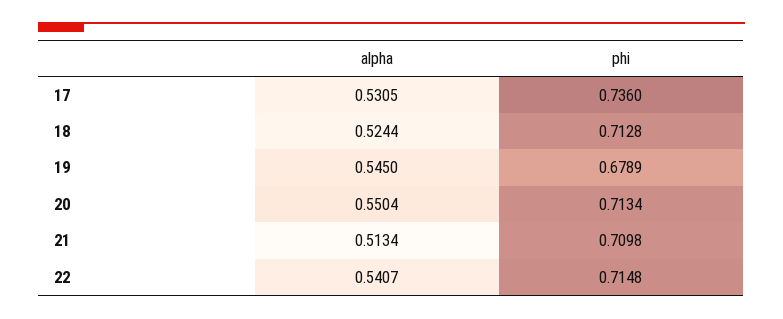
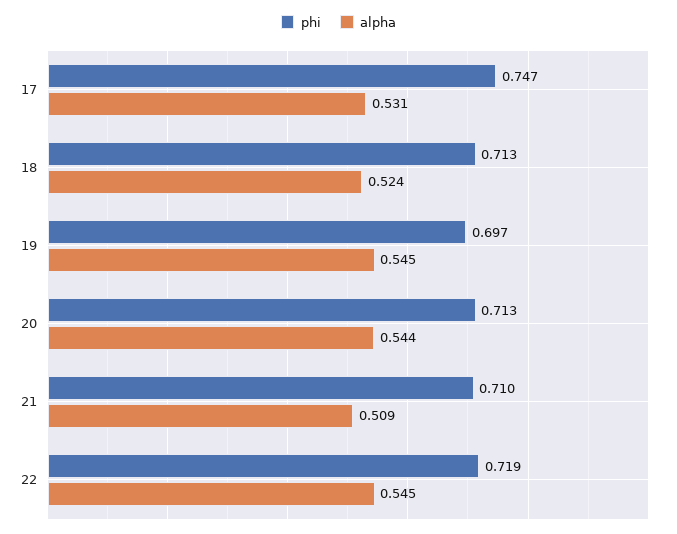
  {
    "alpha": {
      "17": 0.5305,
      "18": 0.5244,
      "19": 0.545,
-     "20": 0.5504,
+     "20": 0.544,
-     "21": 0.5134,
+     "21": 0.509,
-     "22": 0.5407
+     "22": 0.545
    },
    "phi": {
-     "17": 0.736,
+     "17": 0.747,
      "18": 0.7128,
-     "19": 0.6789,
+     "19": 0.697,
      "20": 0.7134,
      "21": 0.7098,
-     "22": 0.7148
+     "22": 0.719
    }
  }

